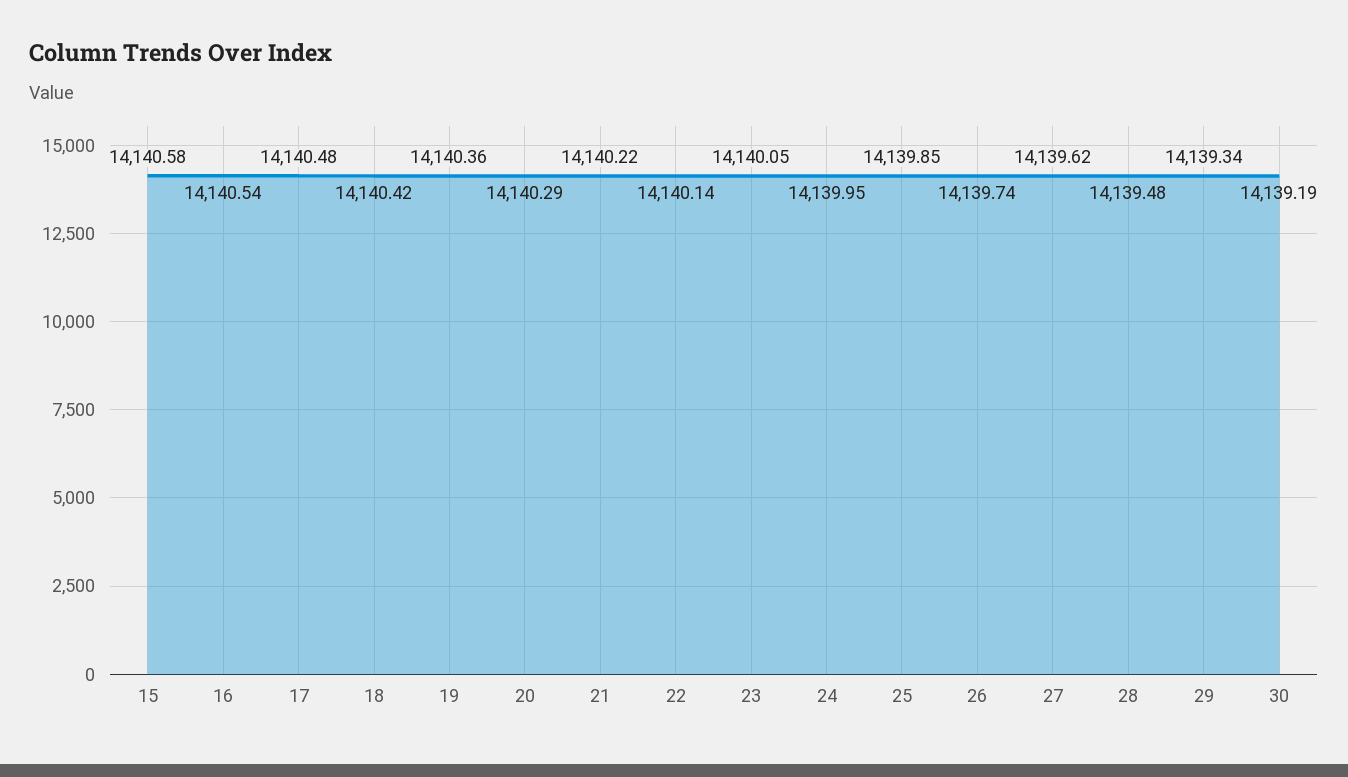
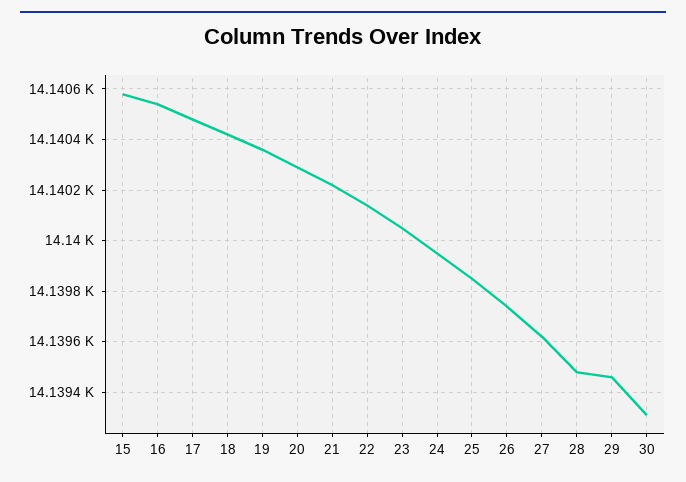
  {
    "15": 14140.58,
    "16": 14140.54,
    "17": 14140.48,
    "18": 14140.42,
    "19": 14140.36,
    "20": 14140.29,
    "21": 14140.22,
    "22": 14140.14,
    "23": 14140.05,
    "24": 14139.95,
    "25": 14139.85,
    "26": 14139.74,
    "27": 14139.62,
    "28": 14139.48,
-   "29": 14139.34,
+   "29": 14139.45,
-   "30": 14139.19
+   "30": 14139.3
  }

